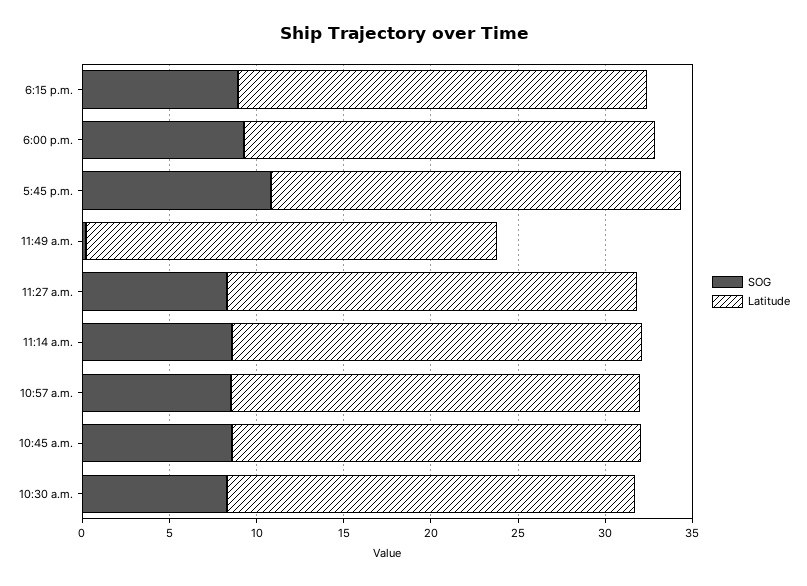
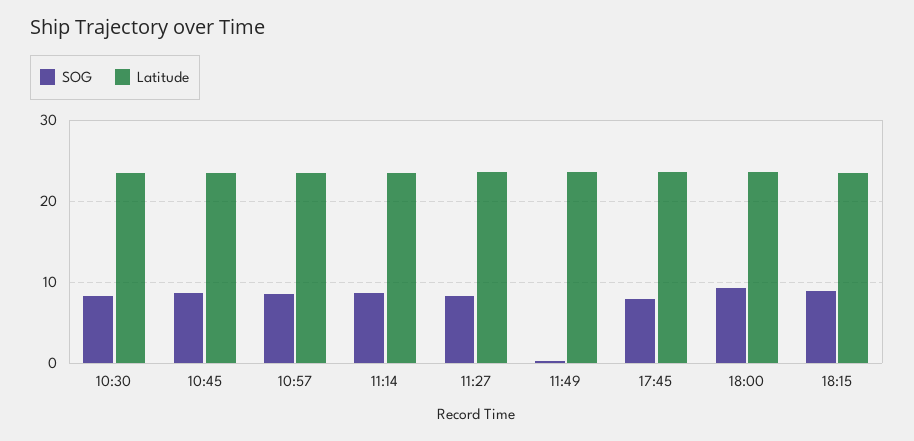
  {
    "SOG": {
      "6:15 p.m.": 9,
      "6:00 p.m.": 9,
-     "5:45 p.m.": 11,
+     "5:45 p.m.": 8,
      "11:49 a.m.": 0,
      "11:27 a.m.": 8,
      "11:14 a.m.": 9,
      "10:57 a.m.": 9,
      "10:45 a.m.": 9,
      "10:30 a.m.": 8
    },
    "Latitude": {
      "6:15 p.m.": 23,
      "6:00 p.m.": 24,
      "5:45 p.m.": 24,
      "11:49 a.m.": 24,
      "11:27 a.m.": 24,
      "11:14 a.m.": 24,
      "10:57 a.m.": 23,
      "10:45 a.m.": 23,
      "10:30 a.m.": 23
    }
  }

